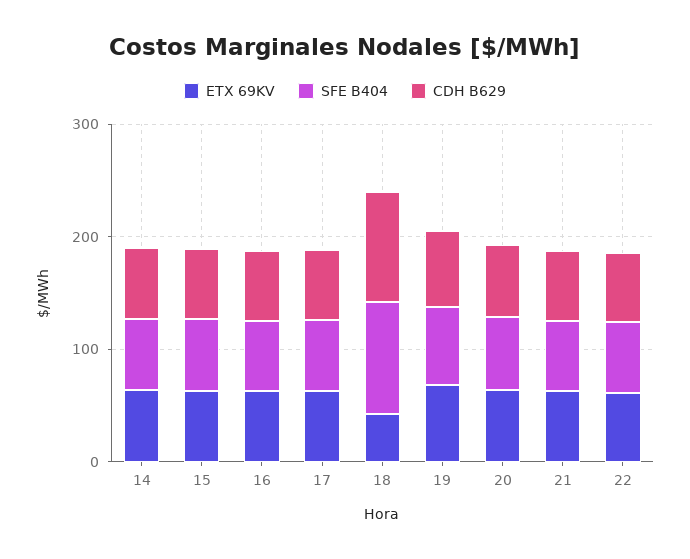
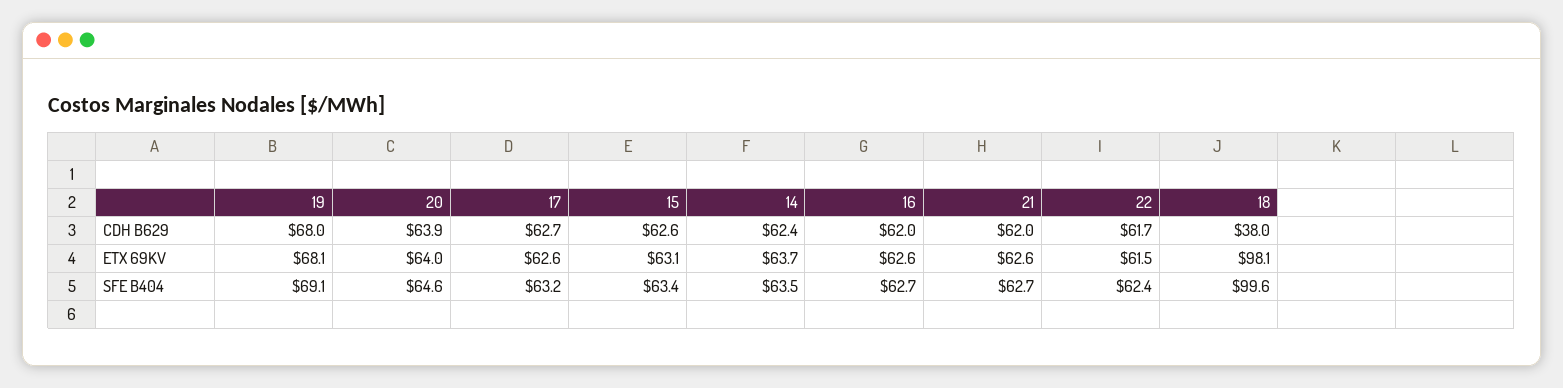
  {
    "ETX 69KV": {
      "14": 63.7,
      "15": 63.1,
      "16": 62.6,
      "17": 62.6,
-     "18": 40,
+     "18": 98.1,
      "19": 68.1,
      "20": 64,
      "21": 62.6,
      "22": 61.5
    },
    "SFE B404": {
      "14": 63.5,
      "15": 63.4,
      "16": 62.7,
      "17": 63.2,
      "18": 99.6,
      "19": 69.1,
      "20": 64.6,
      "21": 62.7,
      "22": 62.4
    },
    "CDH B629": {
      "14": 62.4,
      "15": 62.6,
      "16": 62,
      "17": 62.7,
-     "18": 100,
+     "18": 38,
      "19": 68,
      "20": 63.9,
      "21": 62,
      "22": 61.7
    }
  }

